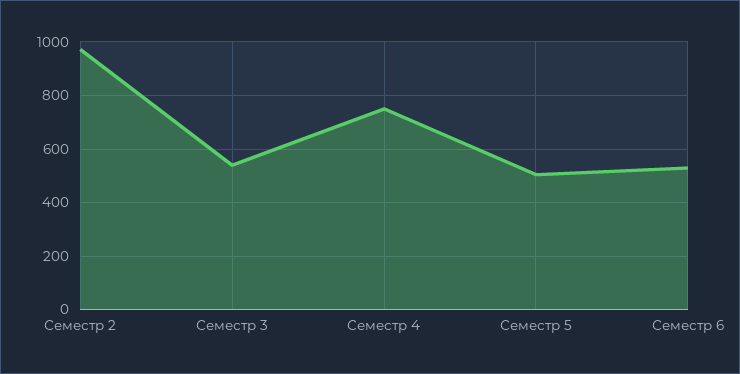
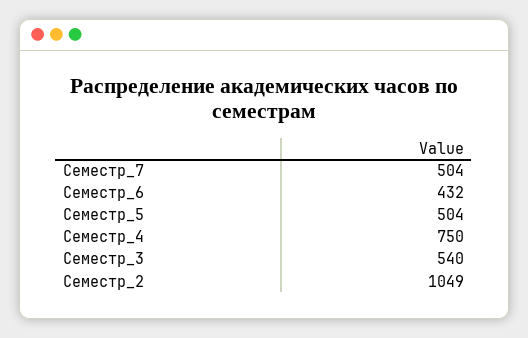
  {
-   "Семестр 2": 975,
+   "Семестр 2": 1049,
    "Семестр 3": 540,
    "Семестр 4": 750,
    "Семестр 5": 504,
-   "Семестр 6": 525
+   "Семестр 6": 432,
+   "Семестр_7": 504
  }

